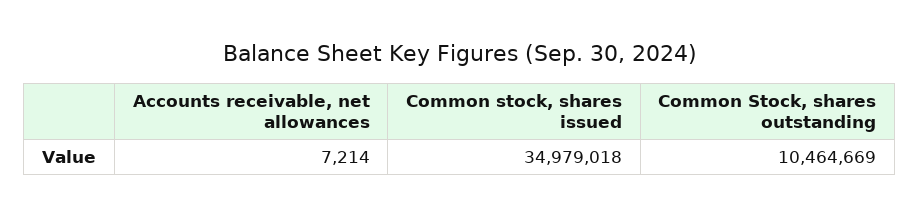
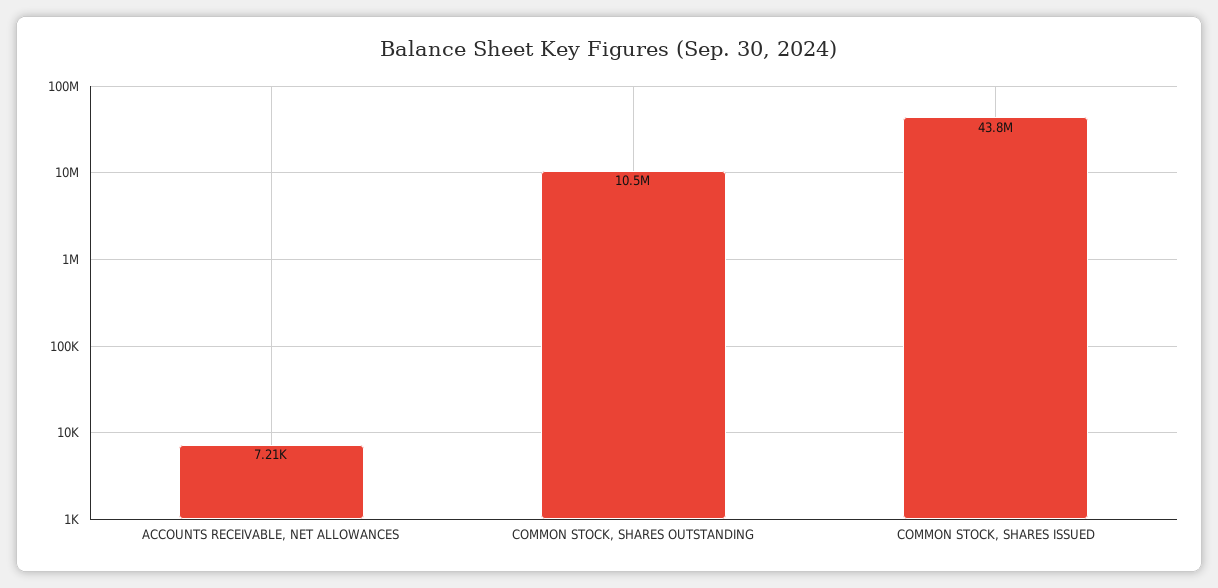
  {
    "Accounts receivable, net allowances": 7214,
-   "Common stock, shares issued": 34979018,
+   "Common stock, shares issued": 43800000,
    "Common Stock, shares outstanding": 10464669
  }

